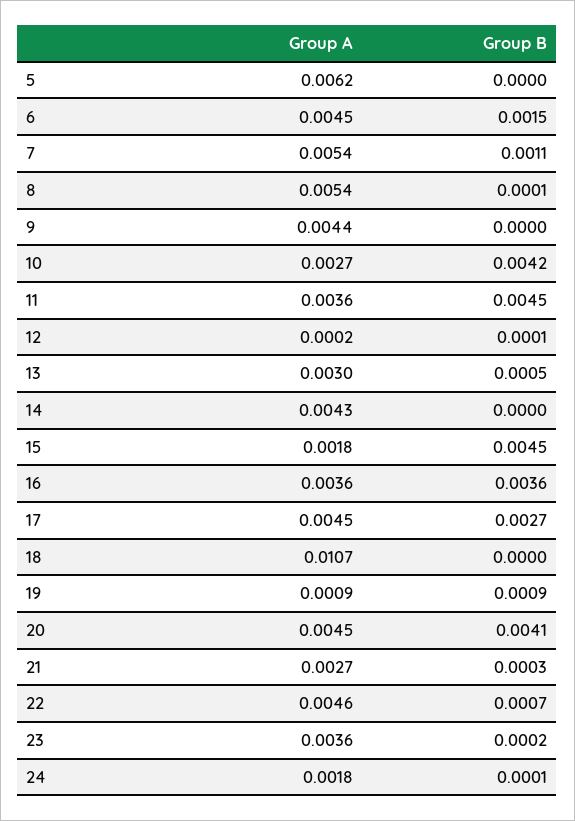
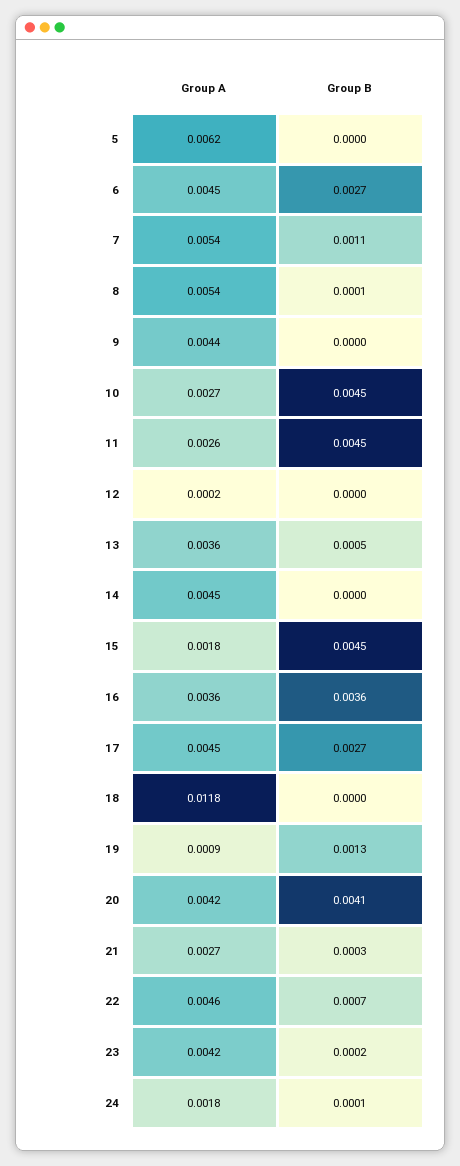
  {
    "Group A": {
      "5": 0.0062,
      "6": 0.0045,
      "7": 0.0054,
      "8": 0.0054,
      "9": 0.0044,
      "10": 0.0027,
-     "11": 0.0036,
+     "11": 0.0026,
      "12": 0.0002,
-     "13": 0.003,
+     "13": 0.0036,
-     "14": 0.0043,
+     "14": 0.0045,
      "15": 0.0018,
      "16": 0.0036,
      "17": 0.0045,
-     "18": 0.0107,
+     "18": 0.0118,
      "19": 0.0009,
-     "20": 0.0045,
+     "20": 0.0042,
      "21": 0.0027,
      "22": 0.0046,
-     "23": 0.0036,
+     "23": 0.0042,
      "24": 0.0018
    },
    "Group B": {
      "5": 0,
-     "6": 0.0015,
+     "6": 0.0027,
      "7": 0.0011,
      "8": 0.0001,
      "9": 0,
-     "10": 0.0042,
+     "10": 0.0045,
      "11": 0.0045,
-     "12": 0.0001,
+     "12": 0,
      "13": 0.0005,
      "14": 0,
      "15": 0.0045,
      "16": 0.0036,
      "17": 0.0027,
      "18": 0,
-     "19": 0.0009,
+     "19": 0.0013,
      "20": 0.0041,
      "21": 0.0003,
      "22": 0.0007,
      "23": 0.0002,
      "24": 0.0001
    }
  }

